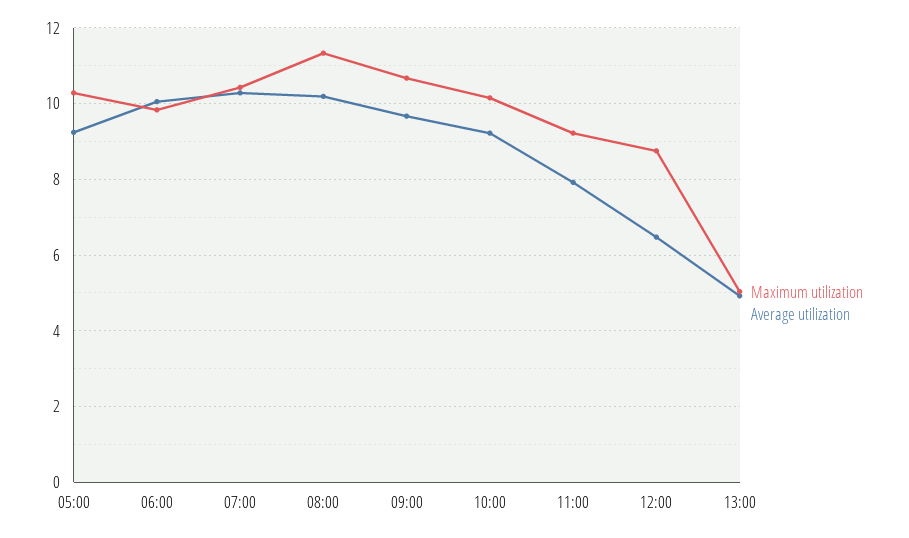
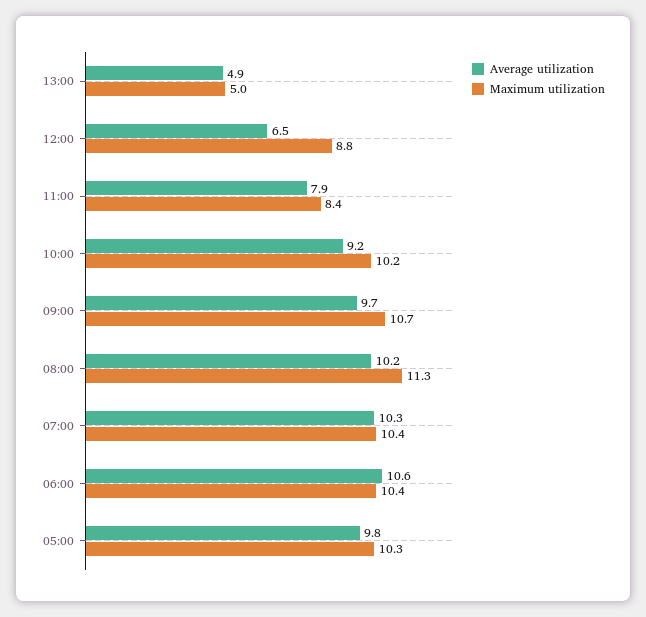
  {
    "Maximum utilization": {
      "05:00": 10.3,
-     "06:00": 9.8,
+     "06:00": 10.4,
      "07:00": 10.4,
      "08:00": 11.3,
      "09:00": 10.7,
      "10:00": 10.2,
-     "11:00": 9.2,
+     "11:00": 8.4,
      "12:00": 8.8,
      "13:00": 5
    },
    "Average utilization": {
-     "05:00": 9.2,
+     "05:00": 9.8,
-     "06:00": 10,
+     "06:00": 10.6,
      "07:00": 10.3,
      "08:00": 10.2,
      "09:00": 9.7,
      "10:00": 9.2,
      "11:00": 7.9,
      "12:00": 6.5,
      "13:00": 4.9
    }
  }

